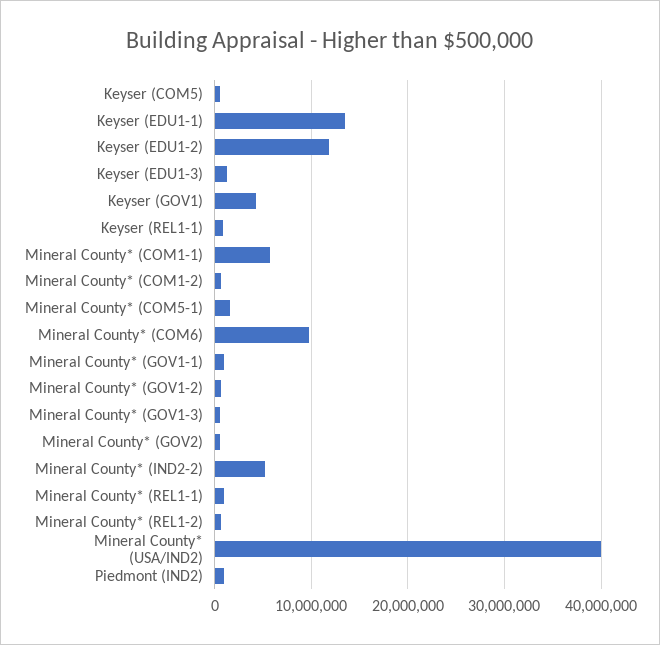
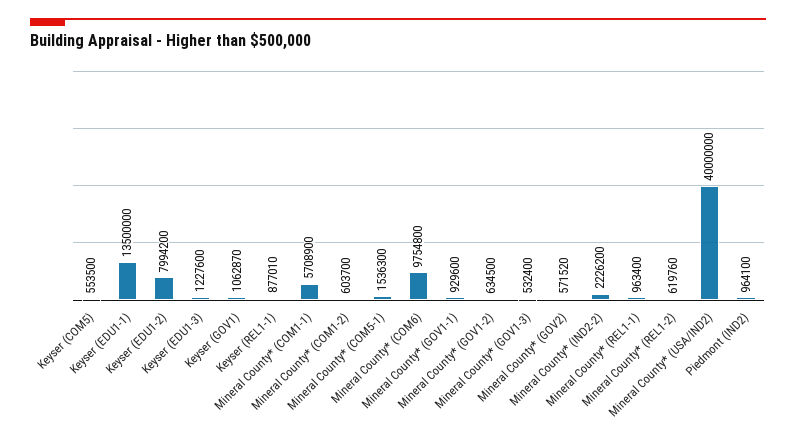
  {
    "Keyser (COM5)": 553500,
    "Keyser (EDU1-1)": 13500000,
-   "Keyser (EDU1-2)": 12000000,
+   "Keyser (EDU1-2)": 7994200,
    "Keyser (EDU1-3)": 1227600,
-   "Keyser (GOV1)": 4000000,
+   "Keyser (GOV1)": 1062870,
    "Keyser (REL1-1)": 877010,
    "Mineral County* (COM1-1)": 5708900,
    "Mineral County* (COM1-2)": 603700,
    "Mineral County* (COM5-1)": 1536300,
    "Mineral County* (COM6)": 9754800,
    "Mineral County* (GOV1-1)": 929600,
    "Mineral County* (GOV1-2)": 634500,
    "Mineral County* (GOV1-3)": 532400,
    "Mineral County* (GOV2)": 571520,
-   "Mineral County* (IND2-2)": 5000000,
+   "Mineral County* (IND2-2)": 2226200,
    "Mineral County* (REL1-1)": 963400,
    "Mineral County* (REL1-2)": 619760,
    "Mineral County* (USA/IND2)": 40000000,
    "Piedmont (IND2)": 964100
  }

